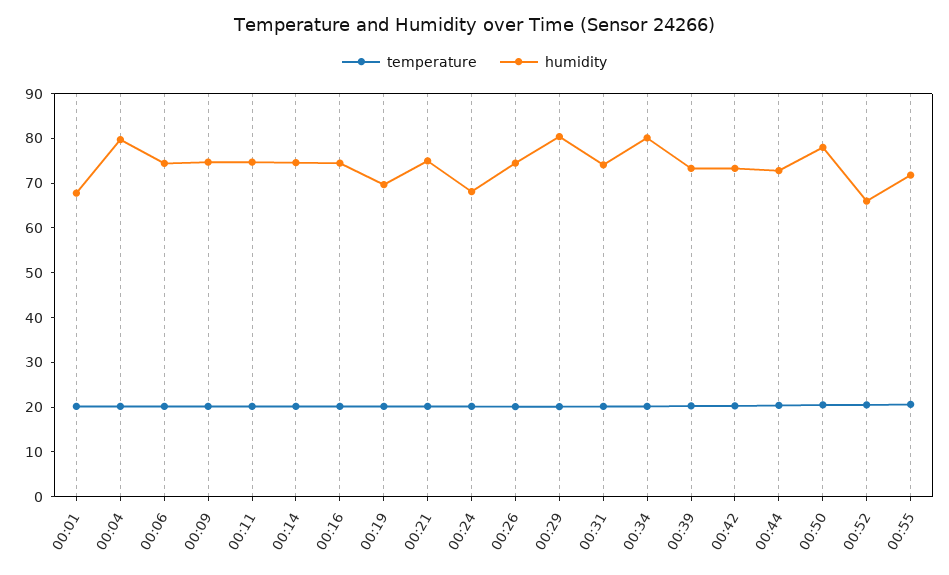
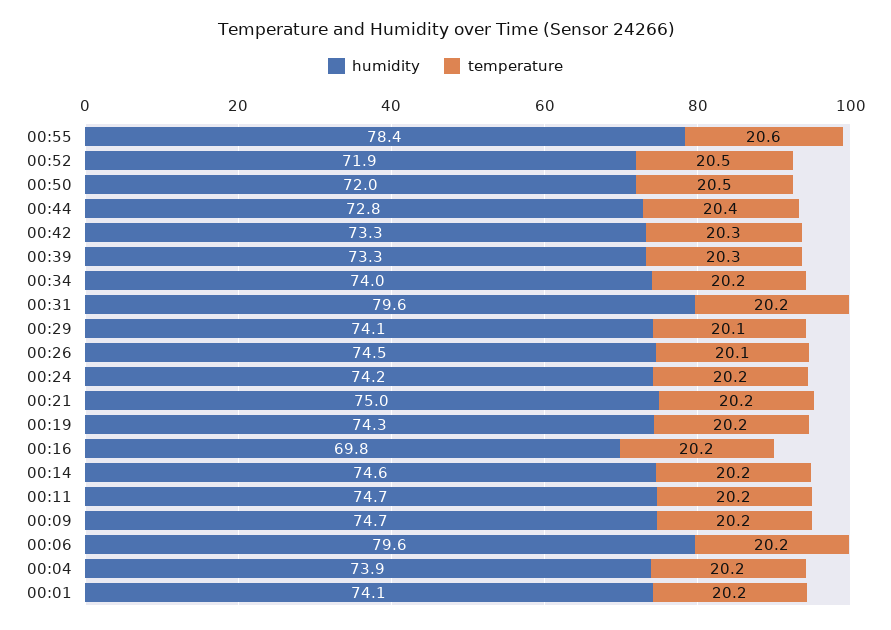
  {
    "temperature": {
      "00:01": 20.2,
      "00:04": 20.2,
      "00:06": 20.2,
      "00:09": 20.2,
      "00:11": 20.2,
      "00:14": 20.2,
      "00:16": 20.2,
      "00:19": 20.2,
      "00:21": 20.2,
      "00:24": 20.2,
      "00:26": 20.1,
      "00:29": 20.1,
      "00:31": 20.2,
      "00:34": 20.2,
      "00:39": 20.3,
      "00:42": 20.3,
      "00:44": 20.4,
      "00:50": 20.5,
      "00:52": 20.5,
      "00:55": 20.6
    },
    "humidity": {
-     "00:01": 68,
+     "00:01": 74.1,
-     "00:04": 80,
+     "00:04": 73.9,
-     "00:06": 74,
+     "00:06": 79.6,
      "00:09": 74.7,
      "00:11": 74.7,
      "00:14": 74.6,
-     "00:16": 74,
+     "00:16": 69.8,
-     "00:19": 70,
+     "00:19": 74.3,
      "00:21": 75,
-     "00:24": 68,
+     "00:24": 74.2,
      "00:26": 74.5,
-     "00:29": 80,
+     "00:29": 74.1,
-     "00:31": 74,
+     "00:31": 79.6,
-     "00:34": 80,
+     "00:34": 74,
      "00:39": 73.3,
      "00:42": 73.3,
      "00:44": 72.8,
-     "00:50": 78,
+     "00:50": 72,
-     "00:52": 66,
+     "00:52": 71.9,
-     "00:55": 72
+     "00:55": 78.4
    }
  }

